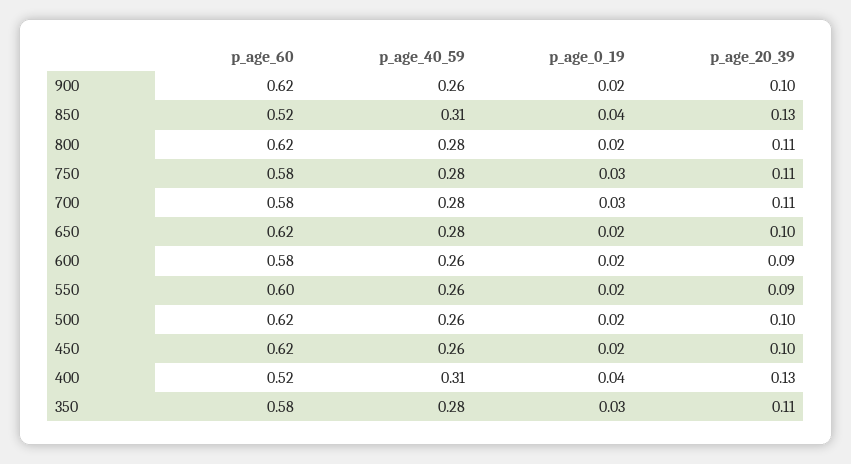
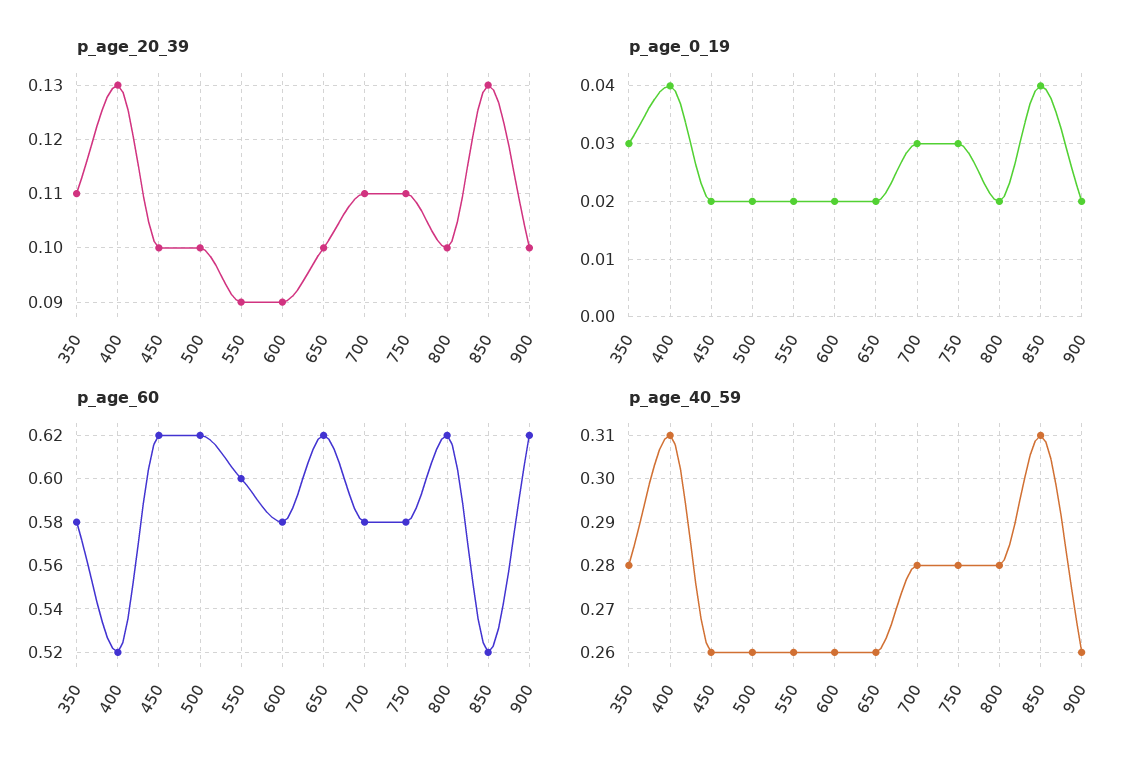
  {
    "p_age_60": {
      "900": 0.62,
      "850": 0.52,
      "800": 0.62,
      "750": 0.58,
      "700": 0.58,
      "650": 0.62,
      "600": 0.58,
      "550": 0.6,
      "500": 0.62,
      "450": 0.62,
      "400": 0.52,
      "350": 0.58
    },
    "p_age_40_59": {
      "900": 0.26,
      "850": 0.31,
      "800": 0.28,
      "750": 0.28,
      "700": 0.28,
-     "650": 0.28,
+     "650": 0.26,
      "600": 0.26,
      "550": 0.26,
      "500": 0.26,
      "450": 0.26,
      "400": 0.31,
      "350": 0.28
    },
    "p_age_0_19": {
      "900": 0.02,
      "850": 0.04,
      "800": 0.02,
      "750": 0.03,
      "700": 0.03,
      "650": 0.02,
      "600": 0.02,
      "550": 0.02,
      "500": 0.02,
      "450": 0.02,
      "400": 0.04,
      "350": 0.03
    },
    "p_age_20_39": {
      "900": 0.1,
      "850": 0.13,
-     "800": 0.11,
+     "800": 0.1,
      "750": 0.11,
      "700": 0.11,
      "650": 0.1,
      "600": 0.09,
      "550": 0.09,
      "500": 0.1,
      "450": 0.1,
      "400": 0.13,
      "350": 0.11
    }
  }

